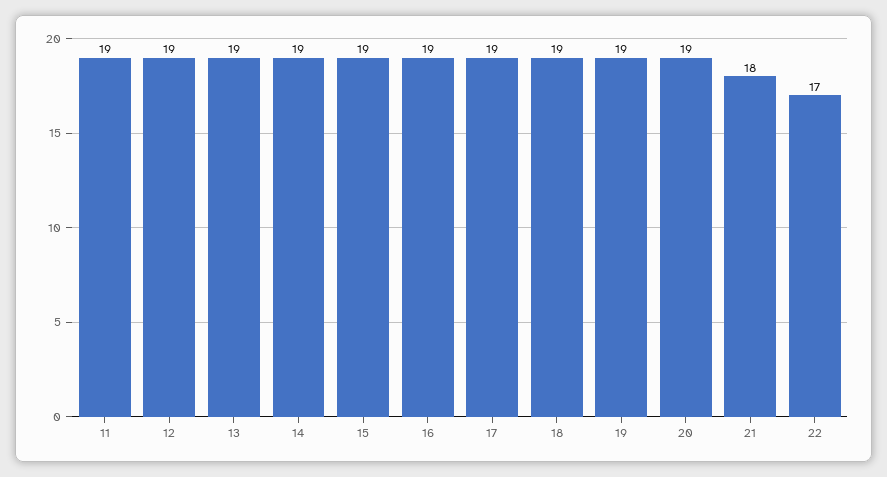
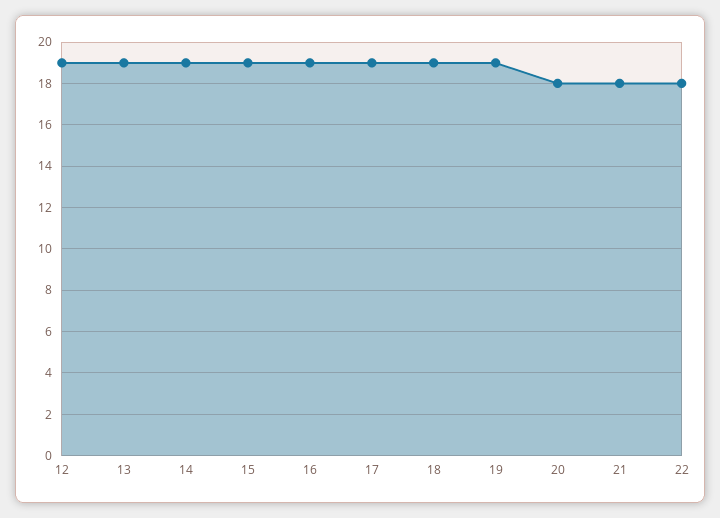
  {
-   "11": 19,
    "12": 19,
    "13": 19,
    "14": 19,
    "15": 19,
    "16": 19,
    "17": 19,
    "18": 19,
    "19": 19,
-   "20": 19,
+   "20": 18,
    "21": 18,
-   "22": 17
+   "22": 18
  }

